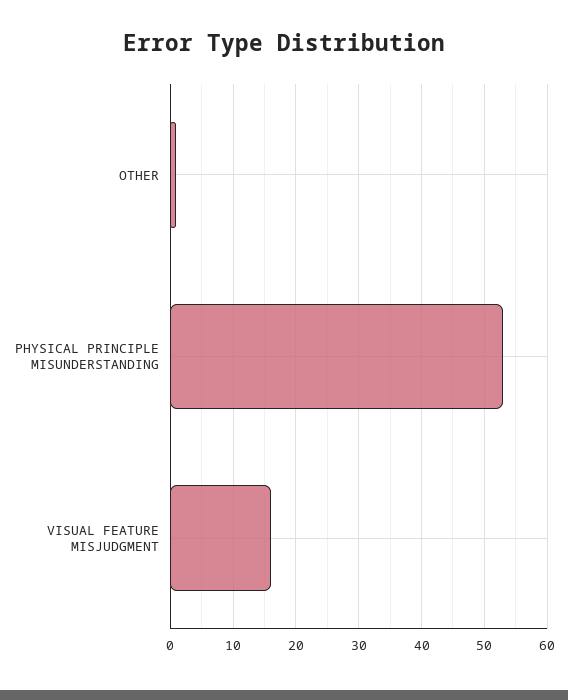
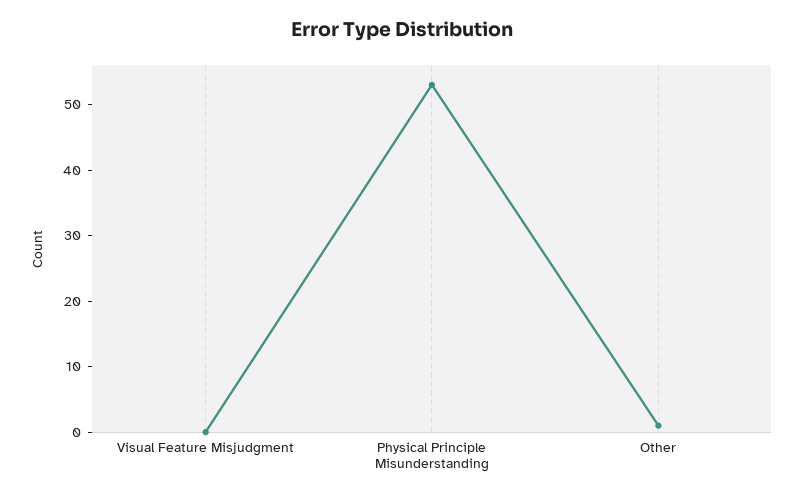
  {
    "OTHER": 1,
    "PHYSICAL PRINCIPLE MISUNDERSTANDING": 53,
-   "VISUAL FEATURE MISJUDGMENT": 16
+   "VISUAL FEATURE MISJUDGMENT": 0
  }

